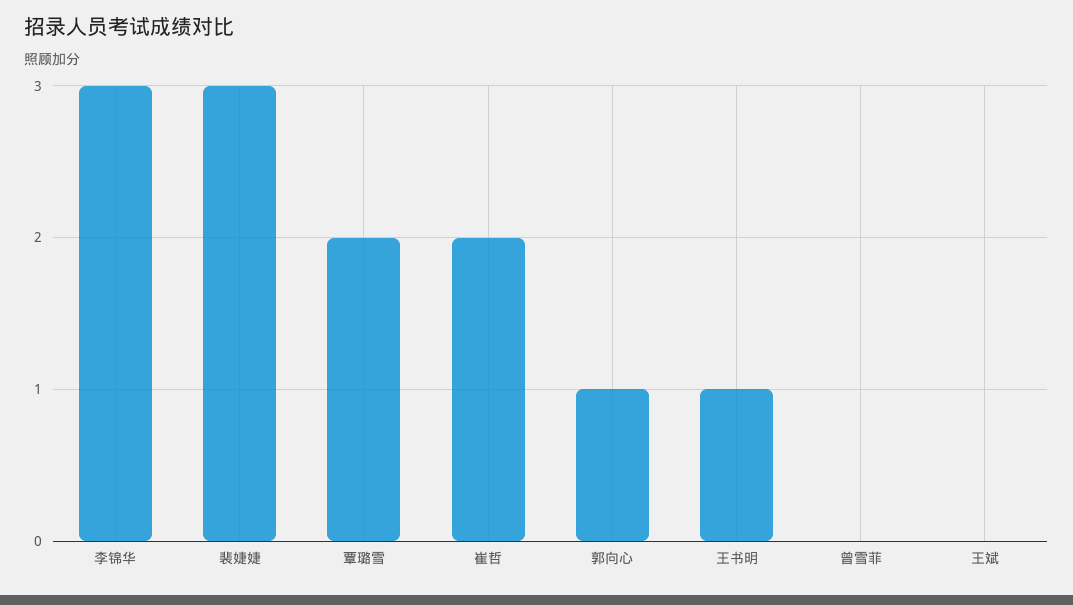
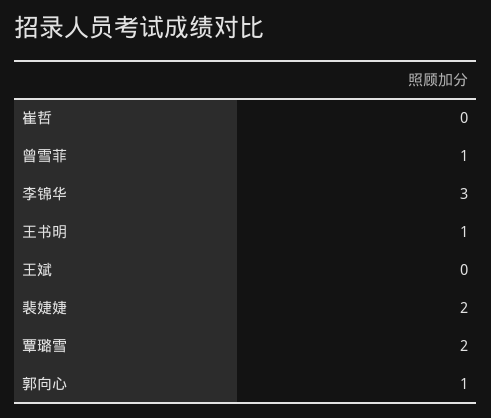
  {
    "李锦华": 3,
-   "裴婕婕": 3,
+   "裴婕婕": 2,
    "覃璐雪": 2,
-   "崔哲": 2,
+   "崔哲": 0,
    "郭向心": 1,
    "王书明": 1,
-   "曾雪菲": 0,
+   "曾雪菲": 1,
    "王斌": 0
  }

